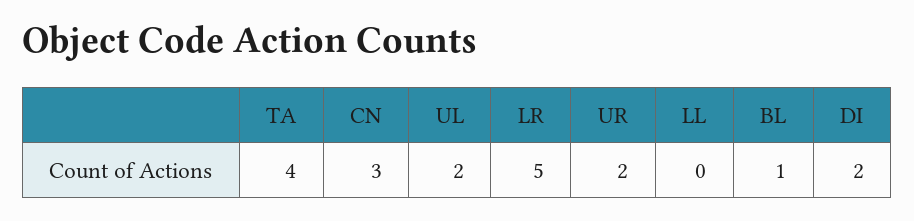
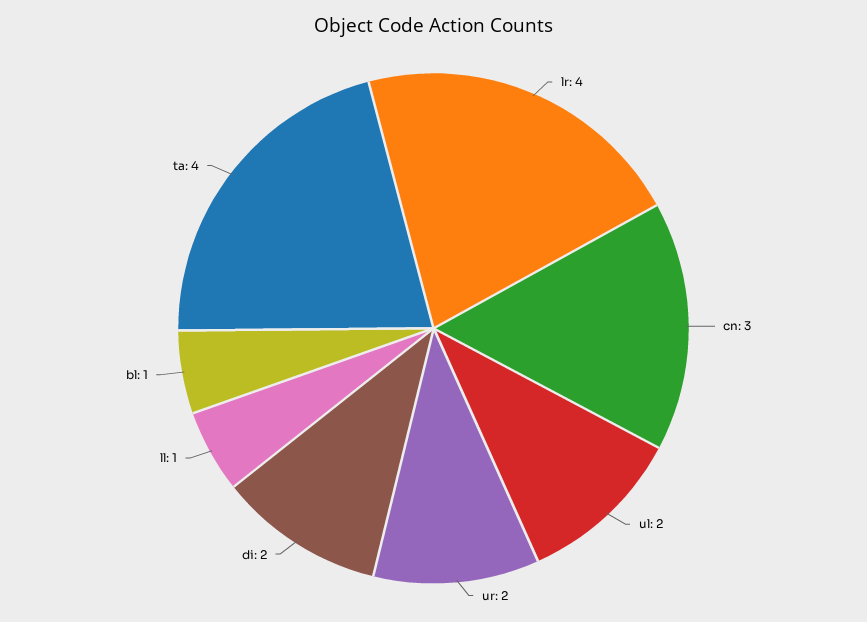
  {
    "TA": 4,
    "CN": 3,
    "UL": 2,
-   "LR": 5,
+   "LR": 4,
    "UR": 2,
-   "LL": 0,
+   "LL": 1,
    "BL": 1,
    "DI": 2
  }

